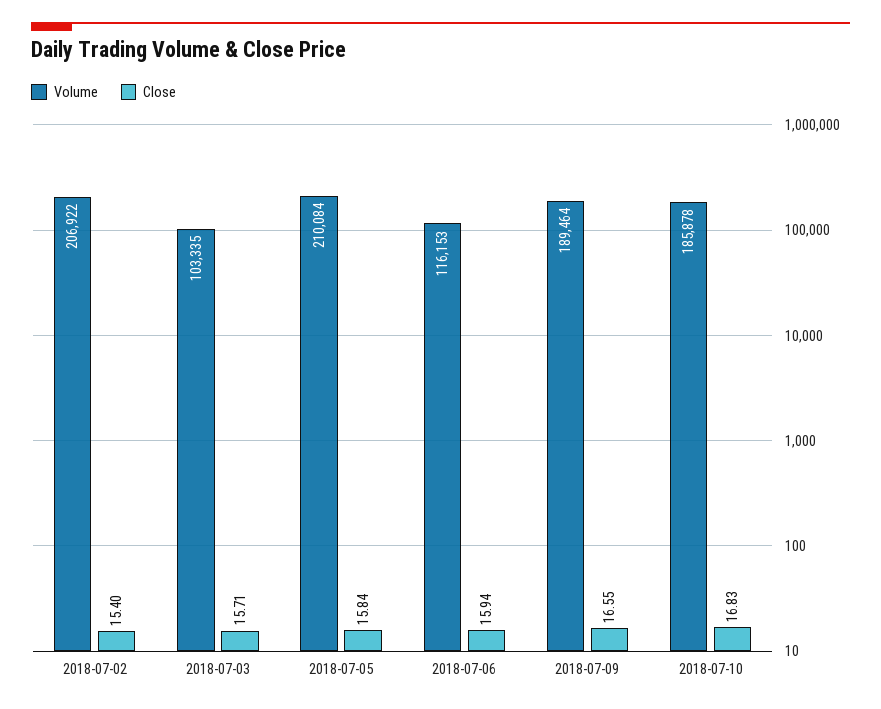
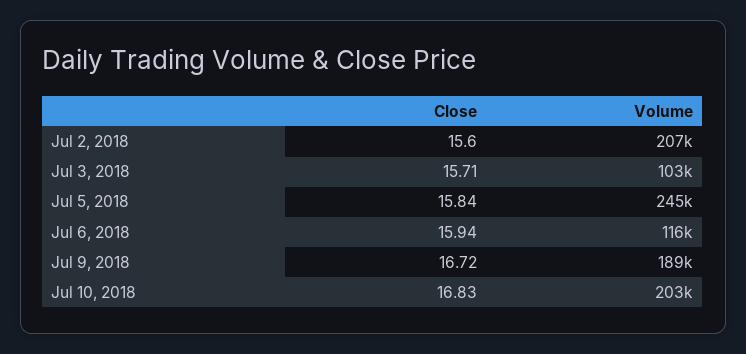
  {
    "Volume": {
      "2018-07-02": 206922,
      "2018-07-03": 103335,
-     "2018-07-05": 210084,
+     "2018-07-05": 245000,
      "2018-07-06": 116153,
      "2018-07-09": 189464,
-     "2018-07-10": 185878
+     "2018-07-10": 203000
    },
    "Close": {
-     "2018-07-02": 15.4,
+     "2018-07-02": 15.6,
      "2018-07-03": 15.71,
      "2018-07-05": 15.84,
      "2018-07-06": 15.94,
-     "2018-07-09": 16.55,
+     "2018-07-09": 16.72,
      "2018-07-10": 16.83
    }
  }

